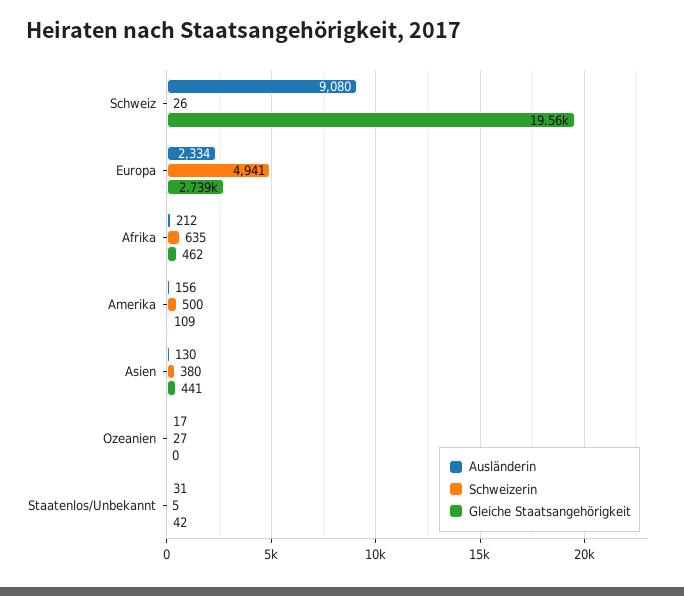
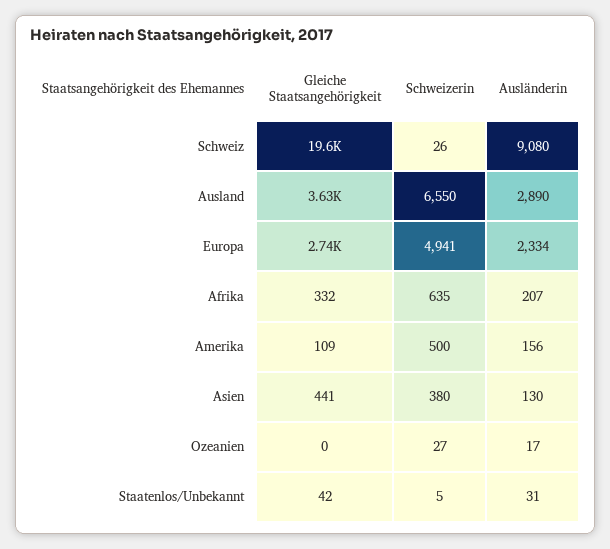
  {
    "Ausländerin": {
      "Schweiz": 9080,
      "Europa": 2334,
-     "Afrika": 212,
+     "Afrika": 207,
      "Amerika": 156,
      "Asien": 130,
      "Ozeanien": 17,
-     "Staatenlos/Unbekannt": 31
+     "Staatenlos/Unbekannt": 31,
+     "Ausland": 2890
    },
    "Schweizerin": {
      "Schweiz": 26,
      "Europa": 4941,
      "Afrika": 635,
      "Amerika": 500,
      "Asien": 380,
      "Ozeanien": 27,
-     "Staatenlos/Unbekannt": 5
+     "Staatenlos/Unbekannt": 5,
+     "Ausland": 6550
    },
    "Gleiche Staatsangehörigkeit": {
      "Schweiz": 19560,
      "Europa": 2739,
-     "Afrika": 462,
+     "Afrika": 332,
      "Amerika": 109,
      "Asien": 441,
      "Ozeanien": 0,
-     "Staatenlos/Unbekannt": 42
+     "Staatenlos/Unbekannt": 42,
+     "Ausland": 3630
    }
  }

